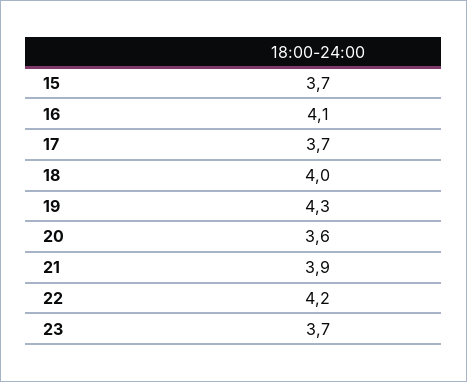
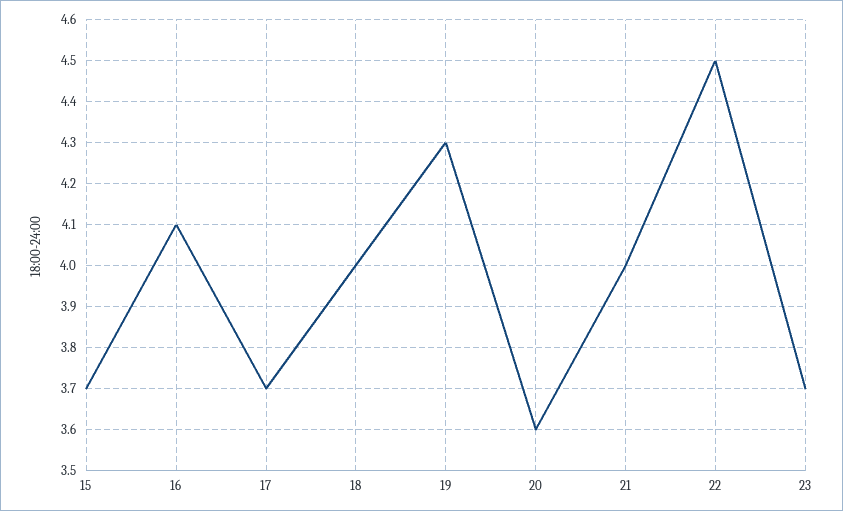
  {
    "15": 3.7,
    "16": 4.1,
    "17": 3.7,
    "18": 4,
    "19": 4.3,
    "20": 3.6,
-   "21": 3.9,
+   "21": 4,
-   "22": 4.2,
+   "22": 4.5,
    "23": 3.7
  }

